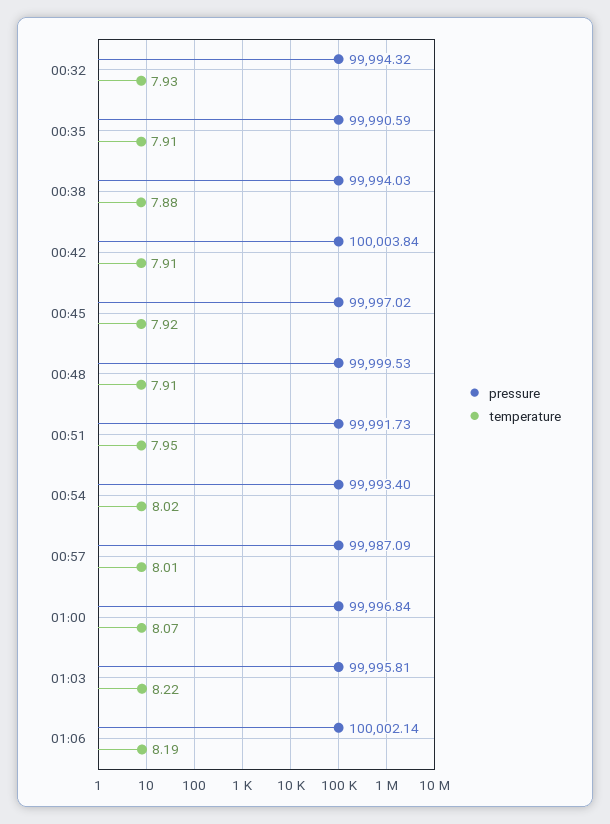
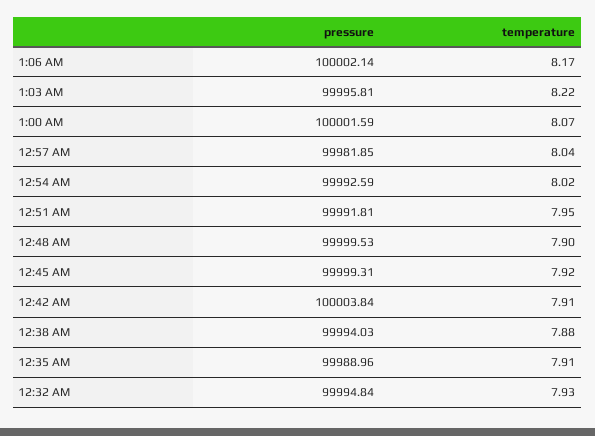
  {
    "pressure": {
-     "00:32": 99994.32,
+     "00:32": 99994.84,
-     "00:35": 99990.59,
+     "00:35": 99988.96,
      "00:38": 99994.03,
      "00:42": 100003.84,
-     "00:45": 99997.02,
+     "00:45": 99999.31,
      "00:48": 99999.53,
-     "00:51": 99991.73,
+     "00:51": 99991.81,
-     "00:54": 99993.4,
+     "00:54": 99992.59,
-     "00:57": 99987.09,
+     "00:57": 99981.85,
-     "01:00": 99996.84,
+     "01:00": 100001.59,
      "01:03": 99995.81,
      "01:06": 100002.14
    },
    "temperature": {
      "00:32": 7.93,
      "00:35": 7.91,
      "00:38": 7.88,
      "00:42": 7.91,
      "00:45": 7.92,
-     "00:48": 7.91,
+     "00:48": 7.9,
      "00:51": 7.95,
      "00:54": 8.02,
-     "00:57": 8.01,
+     "00:57": 8.04,
      "01:00": 8.07,
      "01:03": 8.22,
-     "01:06": 8.19
+     "01:06": 8.17
    }
  }

